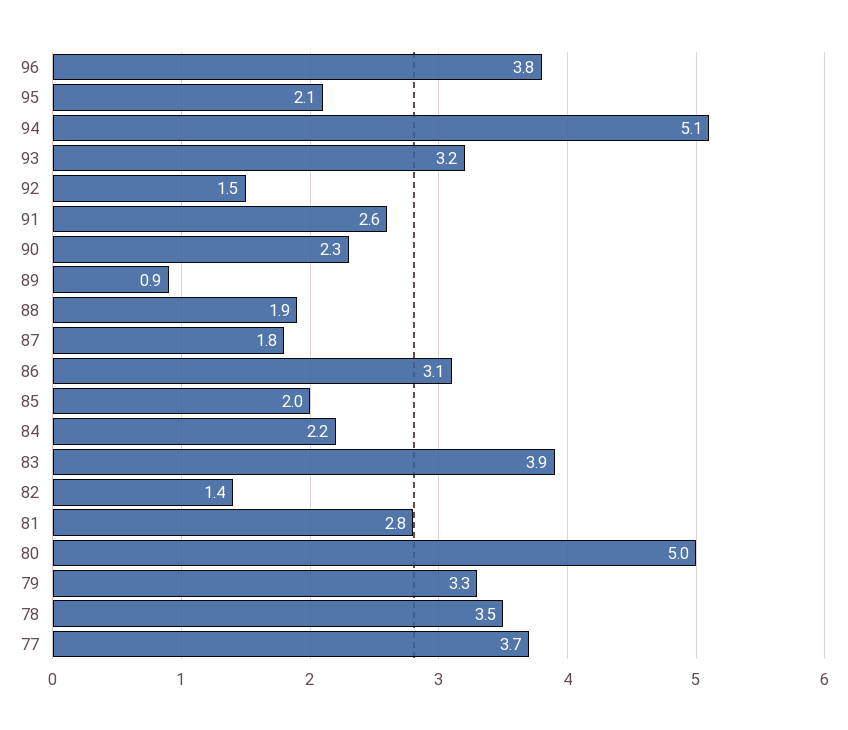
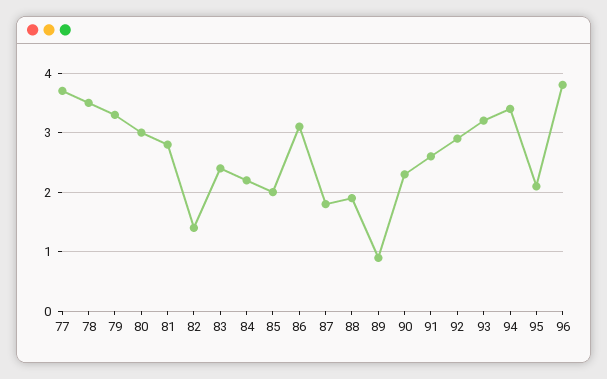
  {
    "96": 3.8,
    "95": 2.1,
-   "94": 5.1,
+   "94": 3.5,
    "93": 3.2,
-   "92": 1.5,
+   "92": 3,
    "91": 2.6,
    "90": 2.3,
    "89": 0.9,
    "88": 1.9,
    "87": 1.8,
    "86": 3.1,
    "85": 2,
    "84": 2.2,
-   "83": 3.9,
+   "83": 2.5,
    "82": 1.4,
    "81": 2.8,
-   "80": 5,
+   "80": 3,
    "79": 3.3,
    "78": 3.5,
    "77": 3.7
  }

